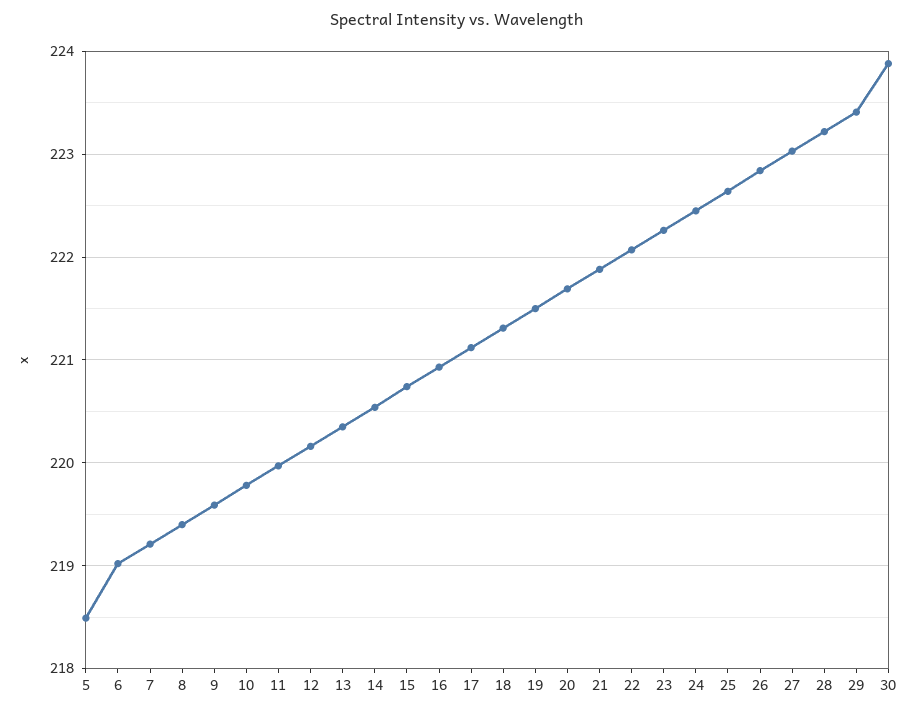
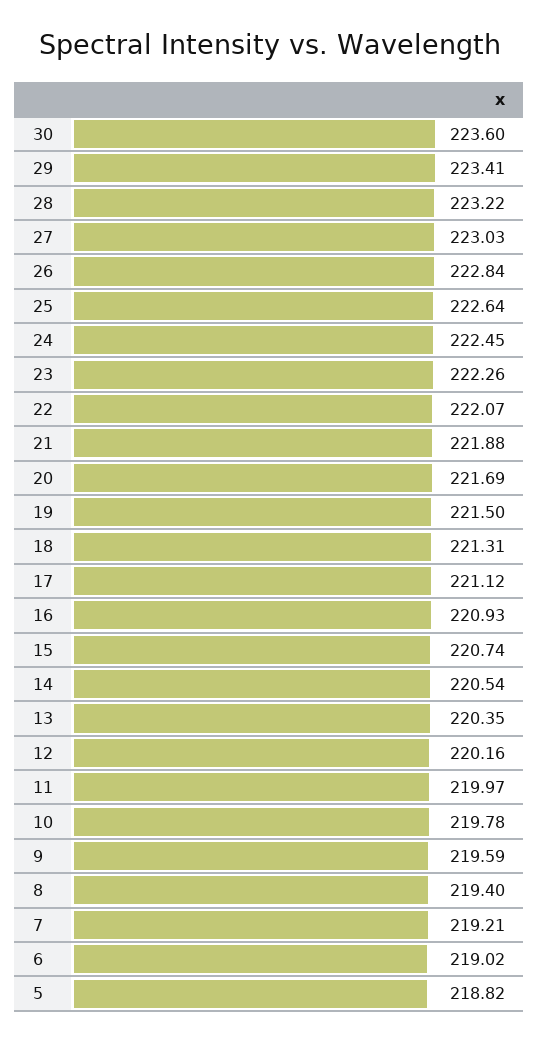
  {
-   "5": 218.5,
+   "5": 218.82,
    "6": 219.02,
    "7": 219.21,
    "8": 219.4,
    "9": 219.59,
    "10": 219.78,
    "11": 219.97,
    "12": 220.16,
    "13": 220.35,
    "14": 220.54,
    "15": 220.74,
    "16": 220.93,
    "17": 221.12,
    "18": 221.31,
    "19": 221.5,
    "20": 221.69,
    "21": 221.88,
    "22": 222.07,
    "23": 222.26,
    "24": 222.45,
    "25": 222.64,
    "26": 222.84,
    "27": 223.03,
    "28": 223.22,
    "29": 223.41,
-   "30": 223.9
+   "30": 223.6
  }

